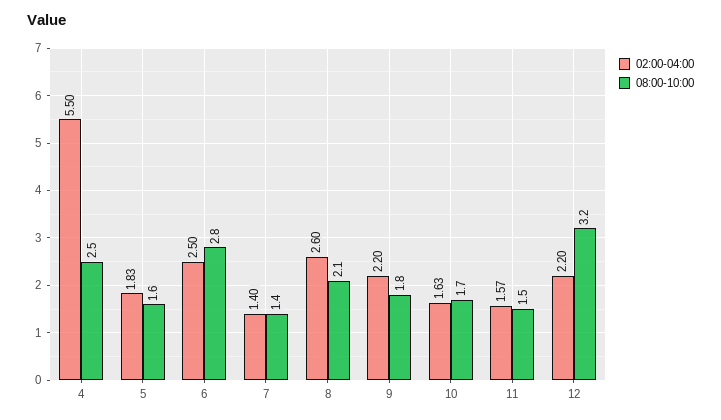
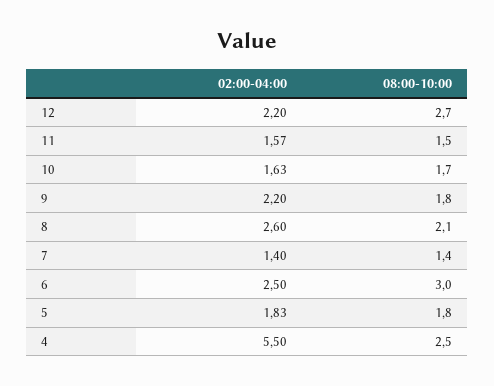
  {
    "02:00-04:00": {
      "4": 5.5,
      "5": 1.83,
      "6": 2.5,
      "7": 1.4,
      "8": 2.6,
      "9": 2.2,
      "10": 1.63,
      "11": 1.57,
      "12": 2.2
    },
    "08:00-10:00": {
      "4": 2.5,
-     "5": 1.6,
+     "5": 1.8,
-     "6": 2.8,
+     "6": 3,
      "7": 1.4,
      "8": 2.1,
      "9": 1.8,
      "10": 1.7,
      "11": 1.5,
-     "12": 3.2
+     "12": 2.7
    }
  }

